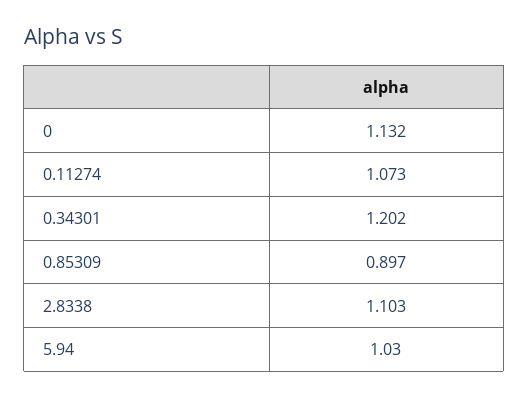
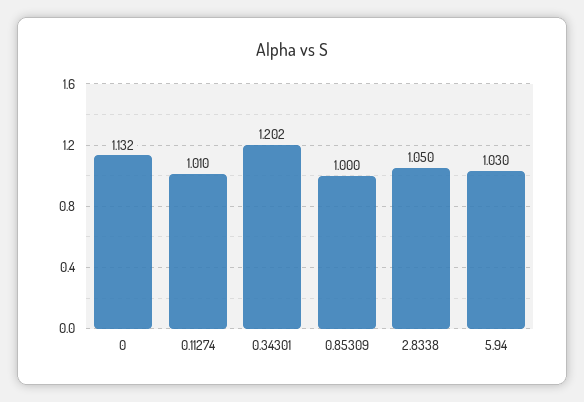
  {
    "0": 1.132,
-   "0.11274": 1.073,
+   "0.11274": 1.01,
    "0.34301": 1.202,
-   "0.85309": 0.897,
+   "0.85309": 1,
-   "2.8338": 1.103,
+   "2.8338": 1.05,
    "5.94": 1.03
  }

